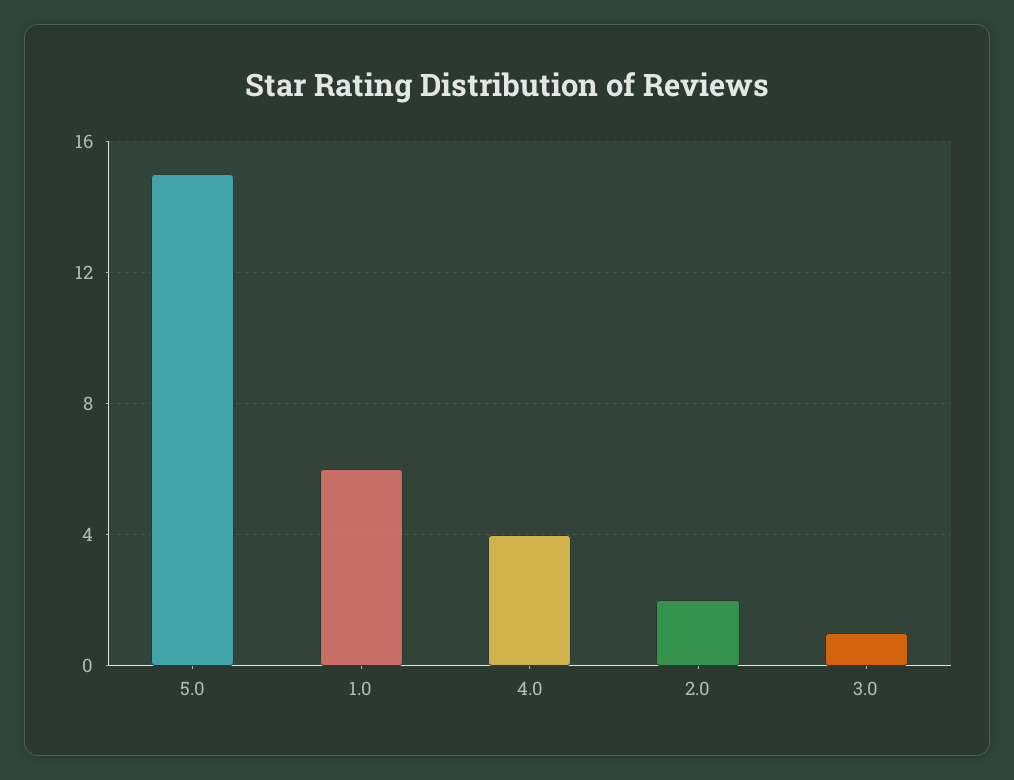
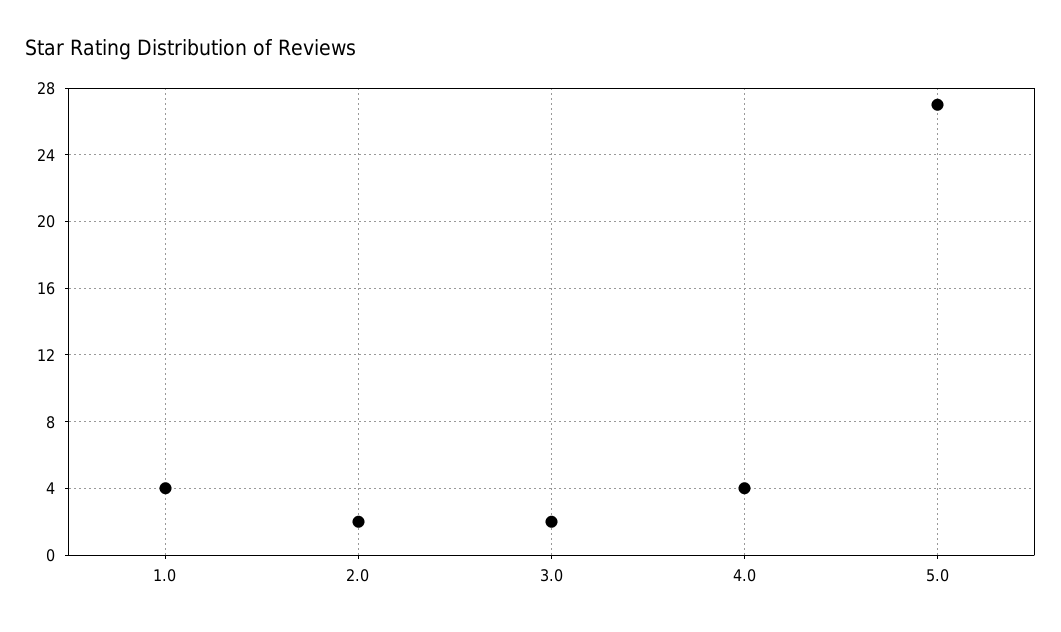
  {
-   "5.0": 15,
+   "5.0": 27,
-   "1.0": 6,
+   "1.0": 4,
    "4.0": 4,
    "2.0": 2,
-   "3.0": 1
+   "3.0": 2
  }

